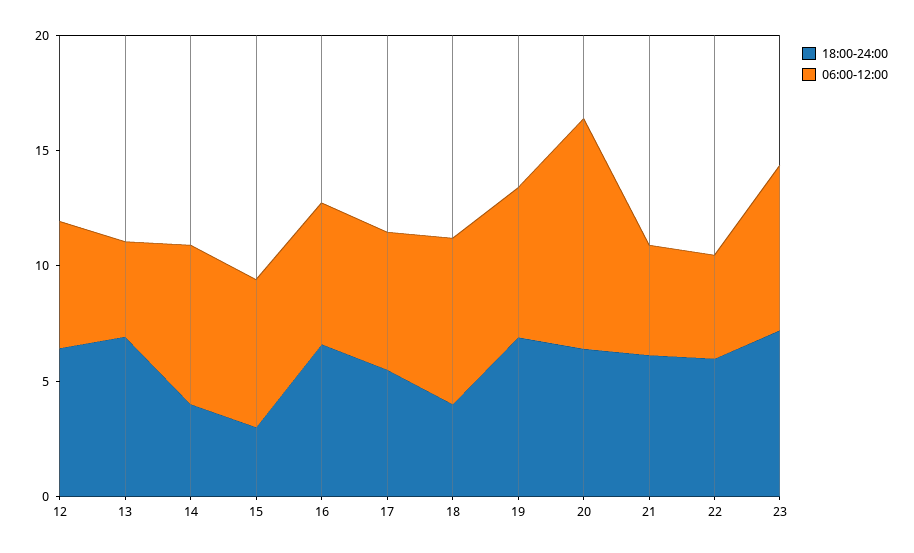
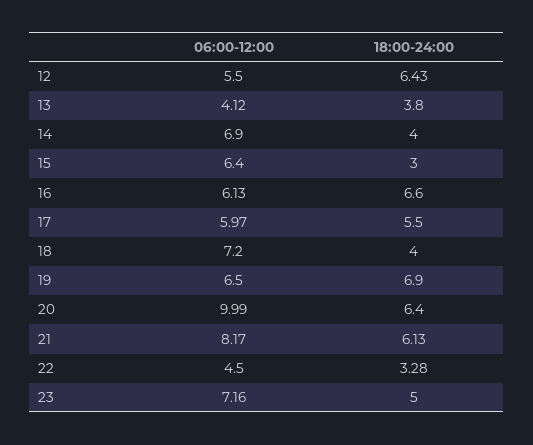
  {
    "18:00-24:00": {
      "12": 6.43,
-     "13": 7,
+     "13": 3.8,
      "14": 4,
      "15": 3,
      "16": 6.6,
      "17": 5.5,
      "18": 4,
      "19": 6.9,
      "20": 6.4,
      "21": 6.13,
-     "22": 6,
+     "22": 3.28,
-     "23": 7
+     "23": 5
    },
    "06:00-12:00": {
      "12": 5.5,
      "13": 4.12,
      "14": 6.9,
      "15": 6.4,
      "16": 6.13,
      "17": 5.97,
      "18": 7.2,
      "19": 6.5,
      "20": 9.99,
-     "21": 5,
+     "21": 8.17,
      "22": 4.5,
      "23": 7.16
    }
  }

